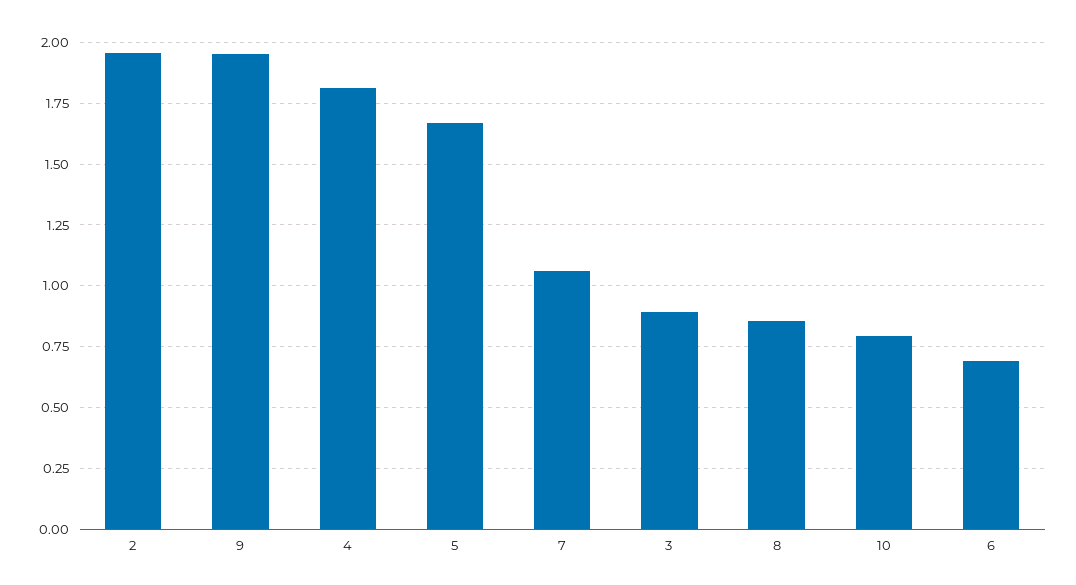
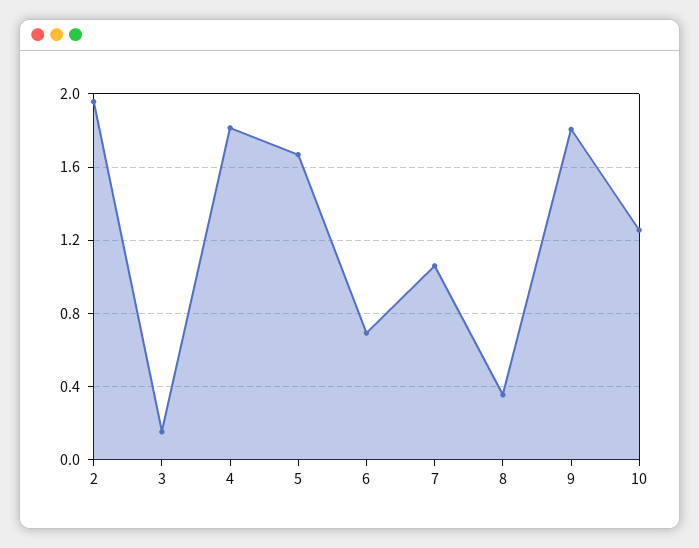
  {
    "2": 1.95,
-   "9": 1.95,
+   "9": 1.8,
    "4": 1.825,
    "5": 1.675,
    "7": 1.05,
-   "3": 0.9,
+   "3": 0.15,
-   "8": 0.85,
+   "8": 0.35,
-   "10": 0.8,
+   "10": 1.25,
    "6": 0.7
  }

